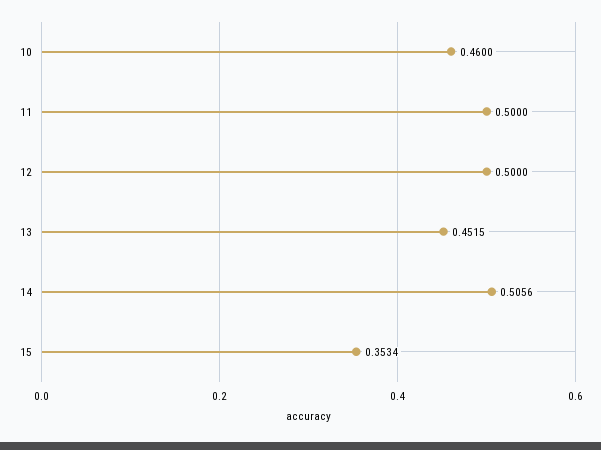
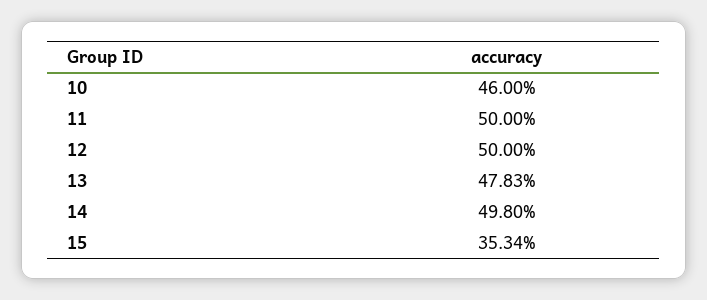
  {
    "10": 0.46,
    "11": 0.5,
    "12": 0.5,
-   "13": 0.4515,
+   "13": 0.4783,
-   "14": 0.5056,
+   "14": 0.498,
    "15": 0.3534
  }

